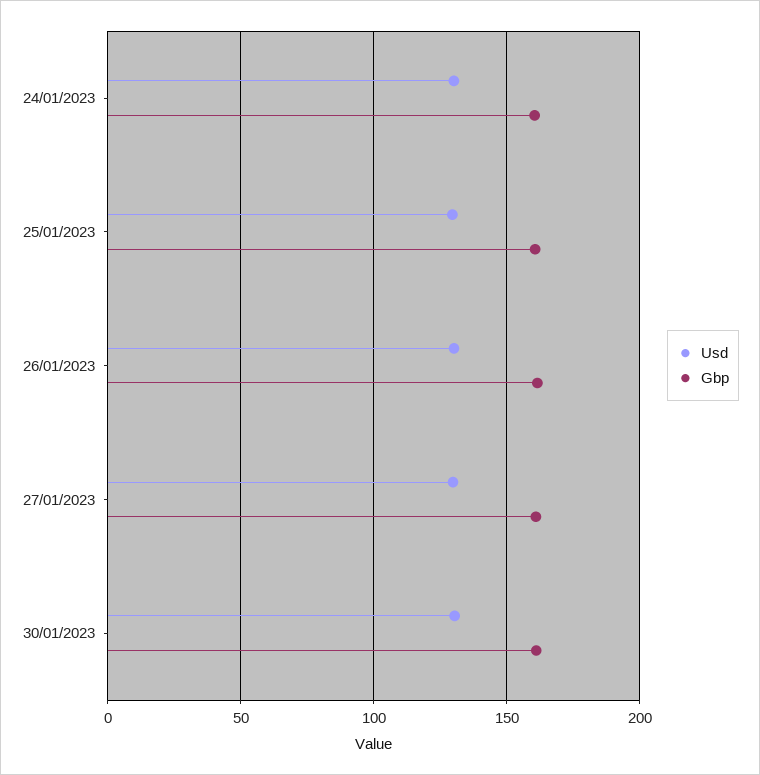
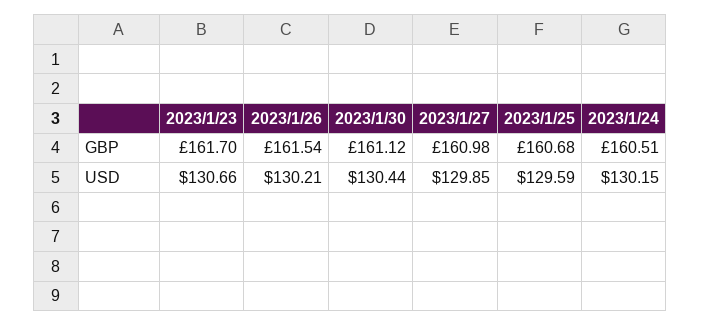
  {
    "Usd": {
      "24/01/2023": 130.15,
      "25/01/2023": 129.59,
      "26/01/2023": 130.21,
      "27/01/2023": 129.85,
-     "30/01/2023": 130.44
+     "30/01/2023": 130.44,
+     "2023/1/23": 130.66
    },
    "Gbp": {
      "24/01/2023": 160.51,
      "25/01/2023": 160.68,
      "26/01/2023": 161.54,
      "27/01/2023": 160.98,
-     "30/01/2023": 161.12
+     "30/01/2023": 161.12,
+     "2023/1/23": 161.7
    }
  }

